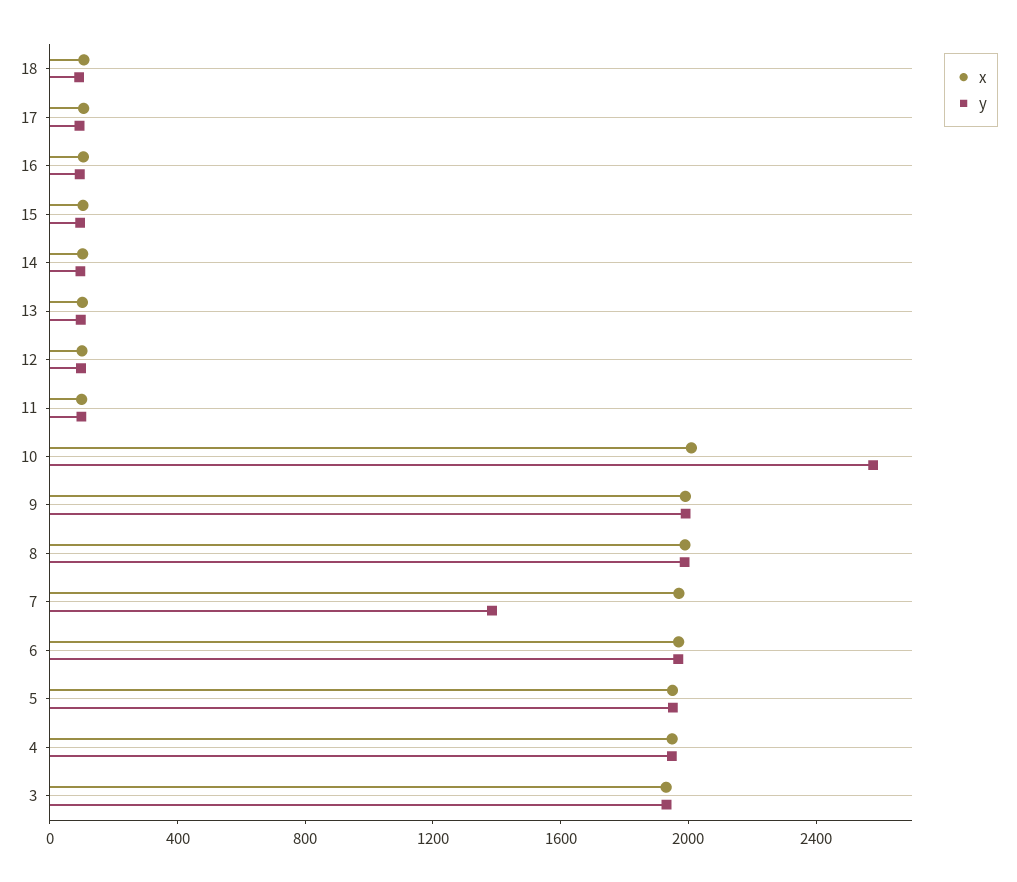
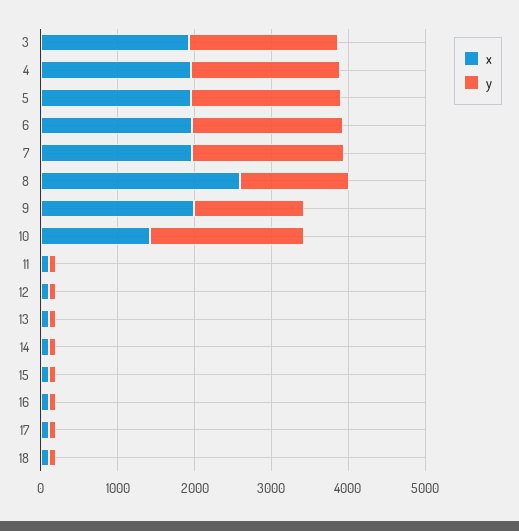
  {
    "x": {
      "18": 100,
      "17": 100,
      "16": 100,
      "15": 100,
      "14": 100,
      "13": 100,
      "12": 100,
      "11": 100,
-     "10": 2000,
+     "10": 1400,
      "9": 2000,
-     "8": 2000,
+     "8": 2600,
      "7": 2000,
      "6": 2000,
      "5": 2000,
      "4": 1900,
      "3": 1900
    },
    "y": {
      "18": 100,
      "17": 100,
      "16": 100,
      "15": 100,
      "14": 100,
      "13": 100,
      "12": 100,
      "11": 100,
-     "10": 2600,
+     "10": 2000,
-     "9": 2000,
+     "9": 1400,
-     "8": 2000,
+     "8": 1400,
-     "7": 1400,
+     "7": 2000,
      "6": 2000,
      "5": 2000,
      "4": 1900,
      "3": 1900
    }
  }

